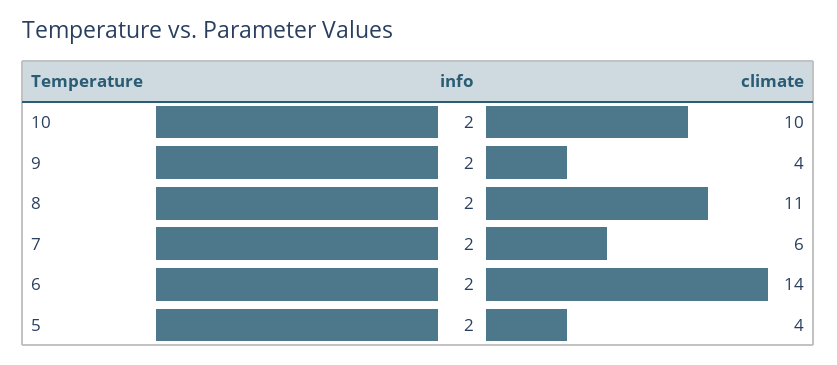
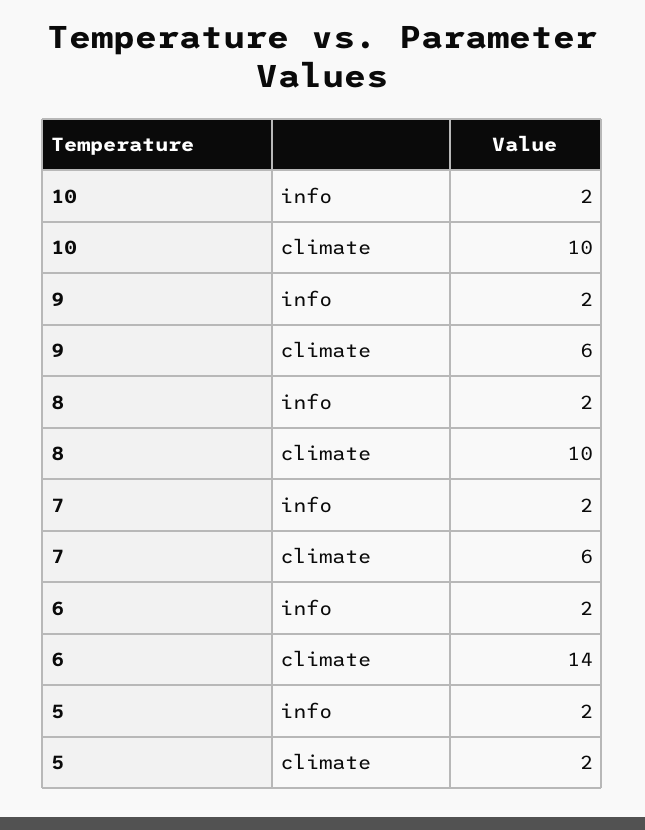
  {
    "info": {
      "10": 2,
      "9": 2,
      "8": 2,
      "7": 2,
      "6": 2,
      "5": 2
    },
    "climate": {
      "10": 10,
-     "9": 4,
+     "9": 6,
-     "8": 11,
+     "8": 10,
      "7": 6,
      "6": 14,
-     "5": 4
+     "5": 2
    }
  }

